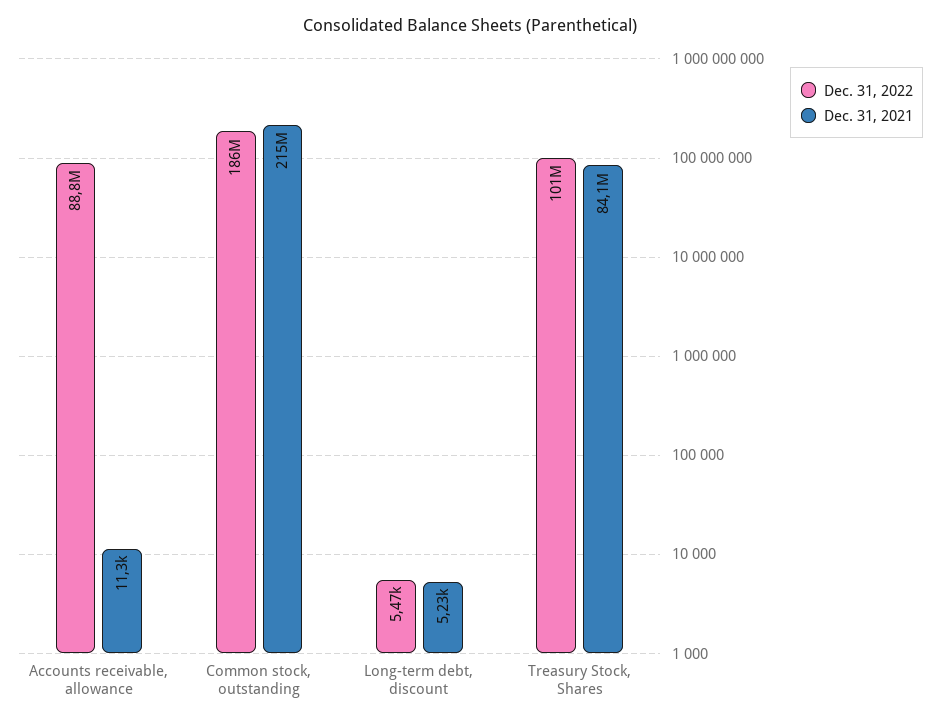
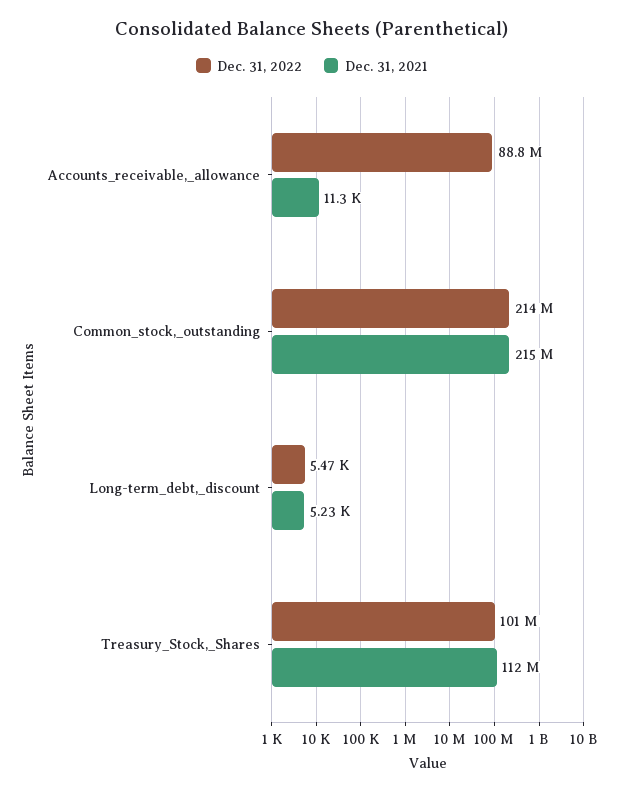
  {
    "Dec. 31, 2022": {
      "Accounts receivable, allowance": 88800000,
-     "Common stock, outstanding": 186000000,
+     "Common stock, outstanding": 214000000,
      "Long-term debt, discount": 5470,
      "Treasury Stock, Shares": 101000000
    },
    "Dec. 31, 2021": {
      "Accounts receivable, allowance": 11300,
      "Common stock, outstanding": 215000000,
      "Long-term debt, discount": 5230,
-     "Treasury Stock, Shares": 84100000
+     "Treasury Stock, Shares": 112000000
    }
  }

